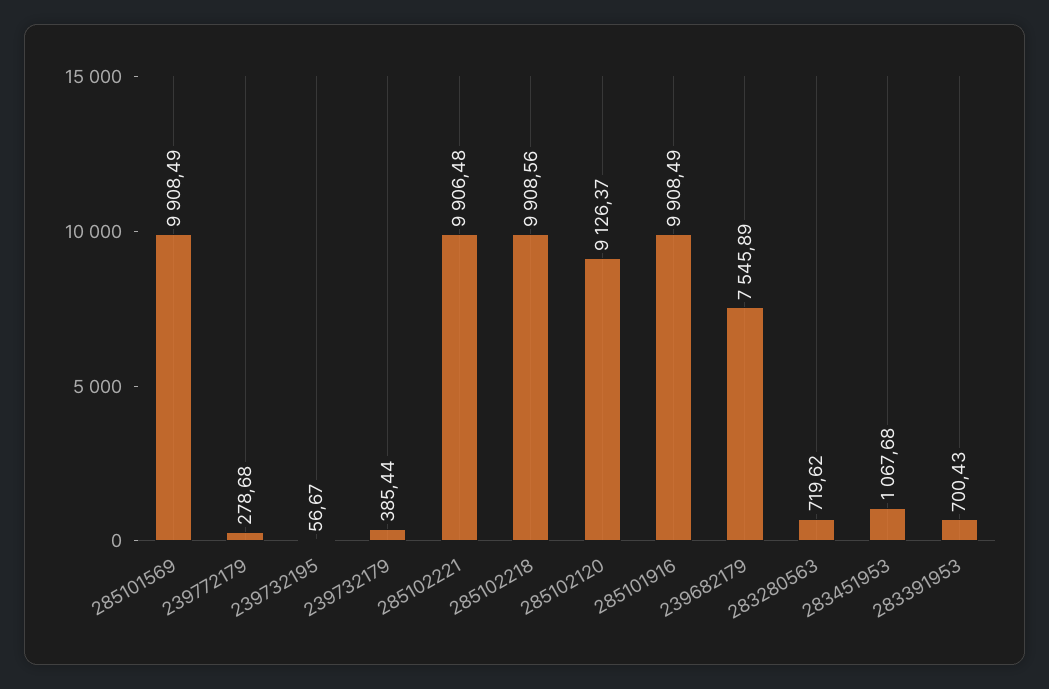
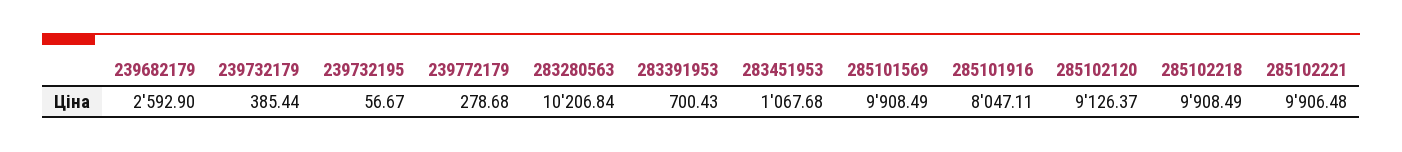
  {
    "285101569": 9908.49,
    "239772179": 278.68,
    "239732195": 56.67,
    "239732179": 385.44,
    "285102221": 9906.48,
-   "285102218": 9908.56,
+   "285102218": 9908.49,
    "285102120": 9126.37,
-   "285101916": 9908.49,
+   "285101916": 8047.11,
-   "239682179": 7545.89,
+   "239682179": 2592.9,
-   "283280563": 719.62,
+   "283280563": 10206.84,
    "283451953": 1067.68,
    "283391953": 700.43
  }

